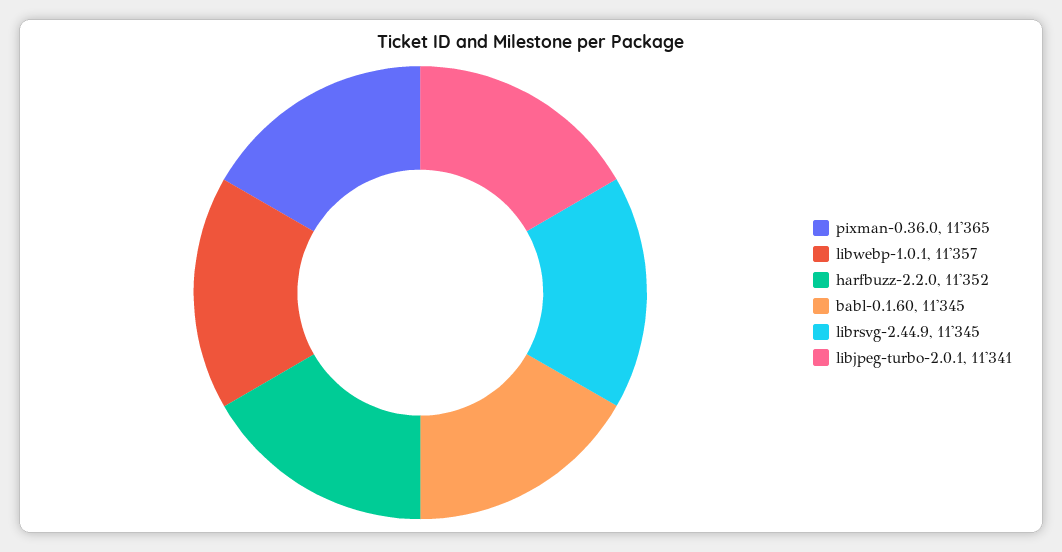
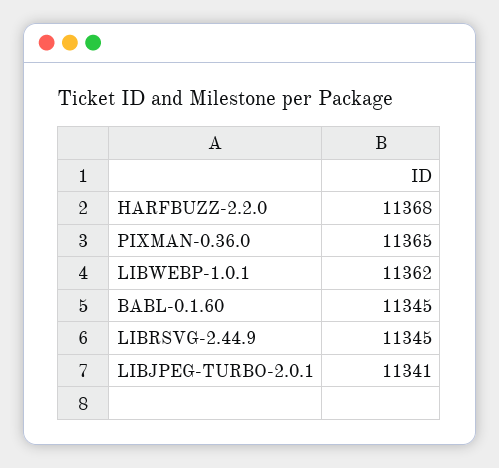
  {
    "pixman-0.36.0": 11365,
-   "libwebp-1.0.1": 11357,
+   "libwebp-1.0.1": 11362,
-   "harfbuzz-2.2.0": 11352,
+   "harfbuzz-2.2.0": 11368,
    "babl-0.1.60": 11345,
    "librsvg-2.44.9": 11345,
    "libjpeg-turbo-2.0.1": 11341
  }

